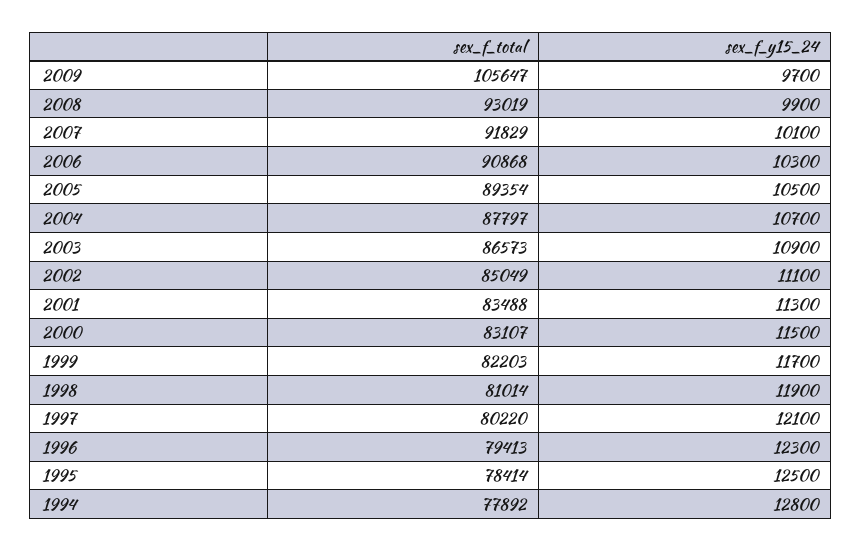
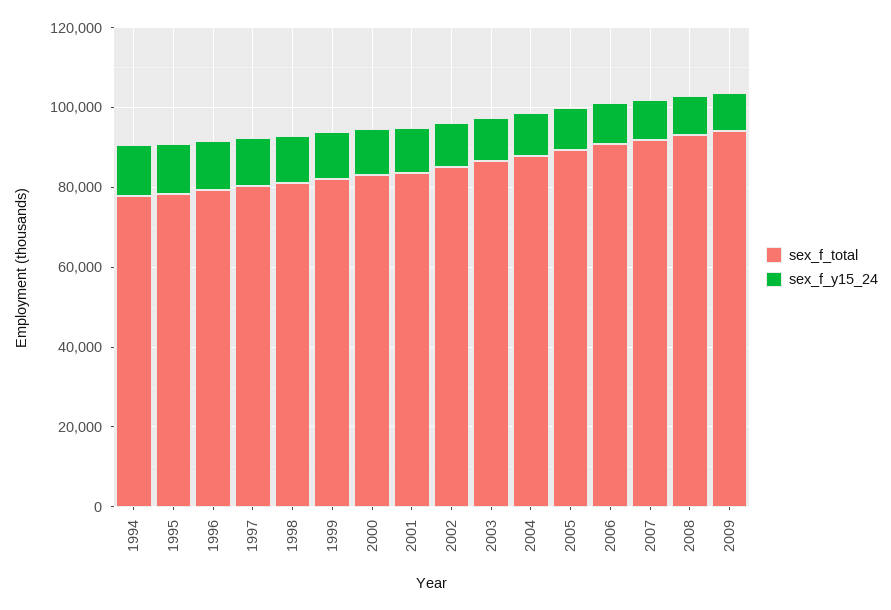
  {
    "sex_f_total": {
-     "2009": 105647,
+     "2009": 95000,
      "2008": 93019,
      "2007": 91829,
      "2006": 90868,
      "2005": 89354,
      "2004": 87797,
      "2003": 86573,
      "2002": 85049,
      "2001": 83488,
      "2000": 83107,
      "1999": 82203,
      "1998": 81014,
      "1997": 80220,
      "1996": 79413,
      "1995": 78414,
      "1994": 77892
    },
    "sex_f_y15_24": {
      "2009": 9700,
      "2008": 9900,
      "2007": 10100,
      "2006": 10300,
      "2005": 10500,
      "2004": 10700,
      "2003": 10900,
      "2002": 11100,
      "2001": 11300,
      "2000": 11500,
      "1999": 11700,
      "1998": 11900,
      "1997": 12100,
      "1996": 12300,
      "1995": 12500,
      "1994": 12800
    }
  }

